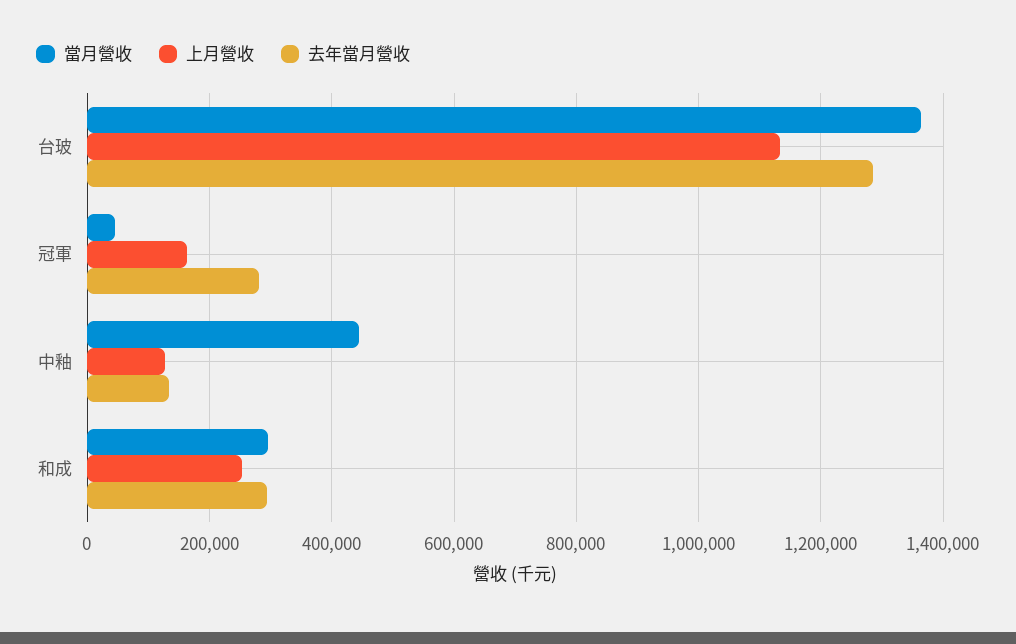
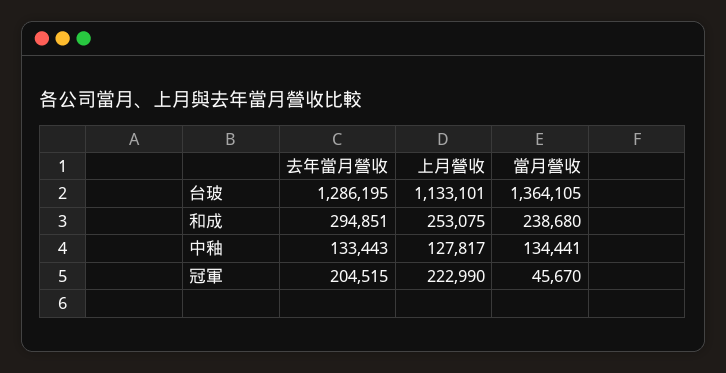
  {
    "當月營收": {
      "台玻": 1364105,
      "冠軍": 45670,
-     "中釉": 440000,
+     "中釉": 134441,
-     "和成": 300000
+     "和成": 238680
    },
    "上月營收": {
      "台玻": 1133101,
-     "冠軍": 160000,
+     "冠軍": 222990,
      "中釉": 127817,
      "和成": 253075
    },
    "去年當月營收": {
      "台玻": 1286195,
-     "冠軍": 280000,
+     "冠軍": 204515,
      "中釉": 133443,
      "和成": 294851
    }
  }

